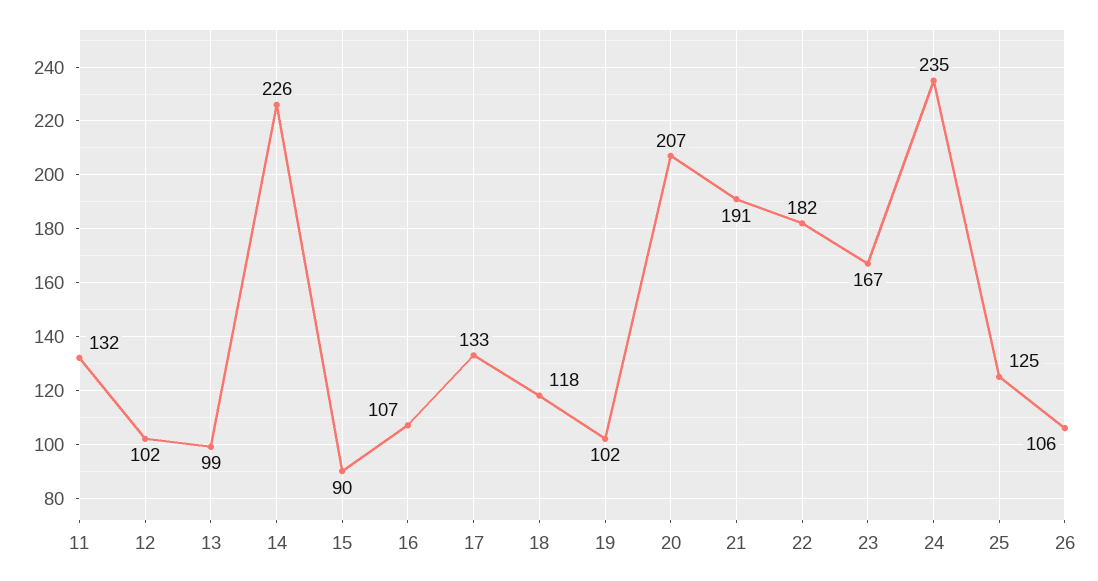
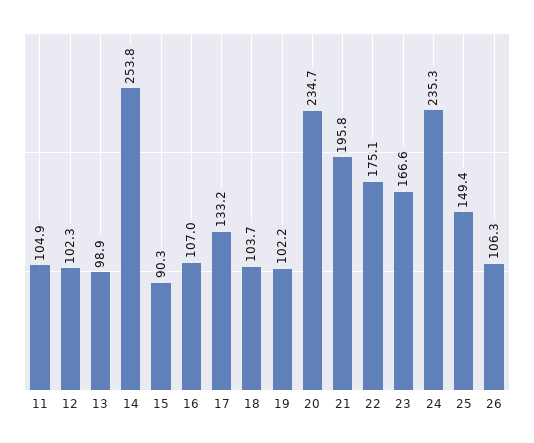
  {
-   "11": 132,
+   "11": 104.9,
    "12": 102.3,
    "13": 98.9,
-   "14": 226,
+   "14": 253.8,
    "15": 90.3,
    "16": 107,
    "17": 133.2,
-   "18": 118,
+   "18": 103.7,
    "19": 102.2,
-   "20": 207,
+   "20": 234.7,
-   "21": 191,
+   "21": 195.8,
-   "22": 182,
+   "22": 175.1,
    "23": 166.6,
    "24": 235.3,
-   "25": 125,
+   "25": 149.4,
    "26": 106.3
  }

